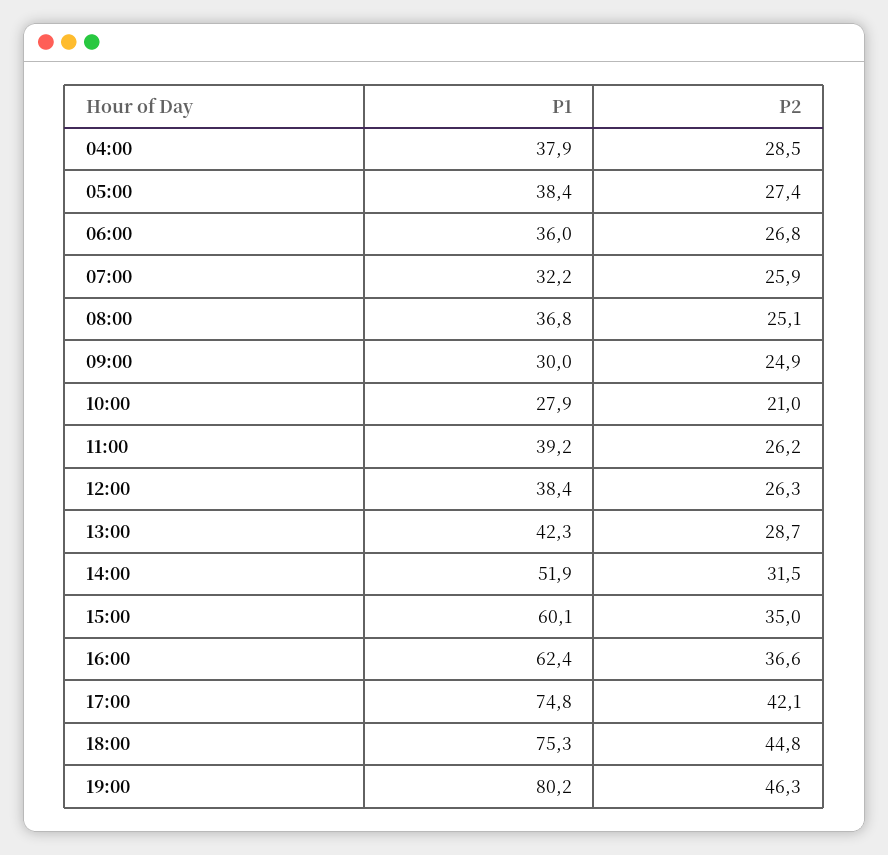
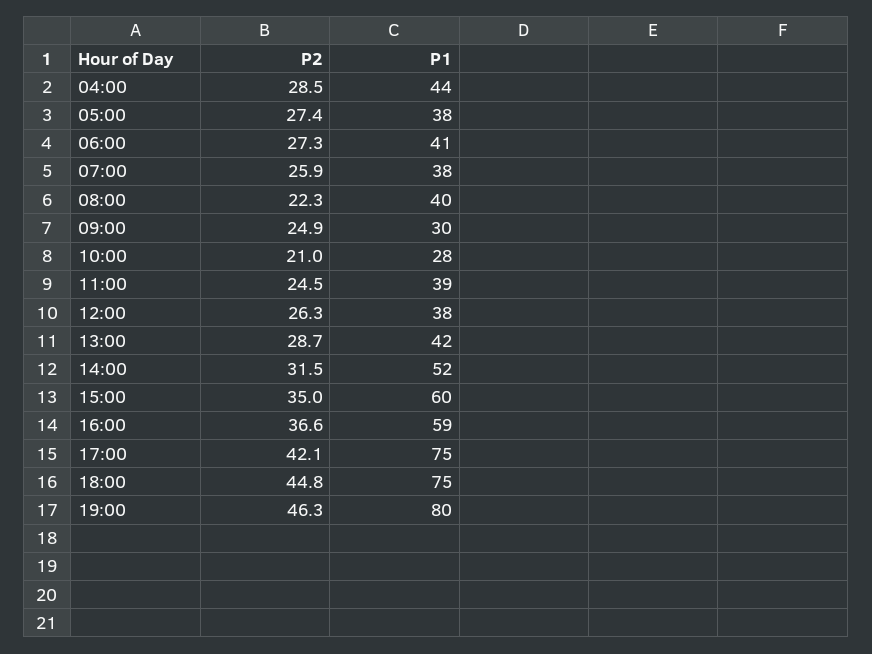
  {
    "P1": {
-     "04:00": 37.9,
+     "04:00": 44,
      "05:00": 38.4,
-     "06:00": 36,
+     "06:00": 41,
-     "07:00": 32.2,
+     "07:00": 38,
-     "08:00": 36.8,
+     "08:00": 40,
      "09:00": 30,
      "10:00": 27.9,
      "11:00": 39.2,
      "12:00": 38.4,
      "13:00": 42.3,
      "14:00": 51.9,
      "15:00": 60.1,
-     "16:00": 62.4,
+     "16:00": 59,
      "17:00": 74.8,
      "18:00": 75.3,
      "19:00": 80.2
    },
    "P2": {
      "04:00": 28.5,
      "05:00": 27.4,
-     "06:00": 26.8,
+     "06:00": 27.3,
      "07:00": 25.9,
-     "08:00": 25.1,
+     "08:00": 22.3,
      "09:00": 24.9,
      "10:00": 21,
-     "11:00": 26.2,
+     "11:00": 24.5,
      "12:00": 26.3,
      "13:00": 28.7,
      "14:00": 31.5,
      "15:00": 35,
      "16:00": 36.6,
      "17:00": 42.1,
      "18:00": 44.8,
      "19:00": 46.3
    }
  }

